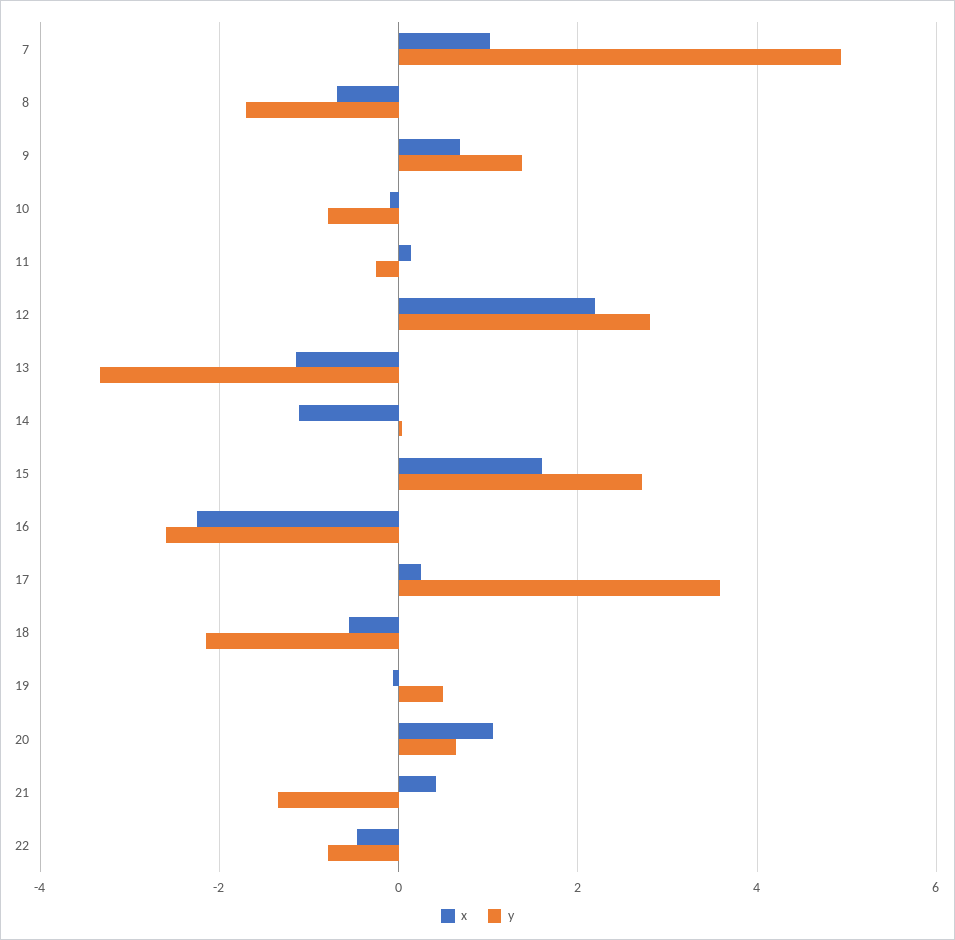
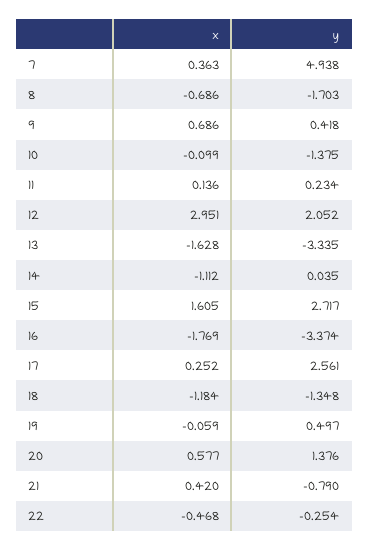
  {
    "x": {
-     "7": 1,
+     "7": 0.363,
      "8": -0.686,
      "9": 0.686,
      "10": -0.099,
      "11": 0.136,
-     "12": 2.2,
+     "12": 2.951,
-     "13": -1.2,
+     "13": -1.628,
      "14": -1.112,
      "15": 1.605,
-     "16": -2.2,
+     "16": -1.769,
      "17": 0.252,
-     "18": -0.6,
+     "18": -1.184,
      "19": -0.059,
-     "20": 1,
+     "20": 0.577,
      "21": 0.42,
      "22": -0.468
    },
    "y": {
      "7": 4.938,
      "8": -1.703,
-     "9": 1.4,
+     "9": 0.418,
-     "10": -0.8,
+     "10": -1.375,
-     "11": -0.2,
+     "11": 0.234,
-     "12": 2.8,
+     "12": 2.052,
      "13": -3.335,
      "14": 0.035,
      "15": 2.717,
-     "16": -2.6,
+     "16": -3.374,
-     "17": 3.6,
+     "17": 2.561,
-     "18": -2.2,
+     "18": -1.348,
      "19": 0.497,
-     "20": 0.6,
+     "20": 1.376,
-     "21": -1.4,
+     "21": -0.79,
-     "22": -0.8
+     "22": -0.254
    }
  }

